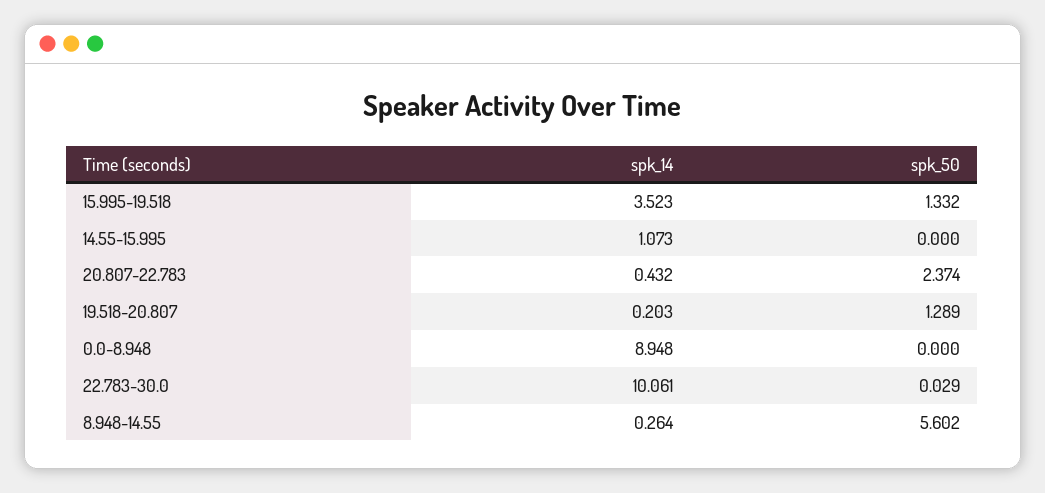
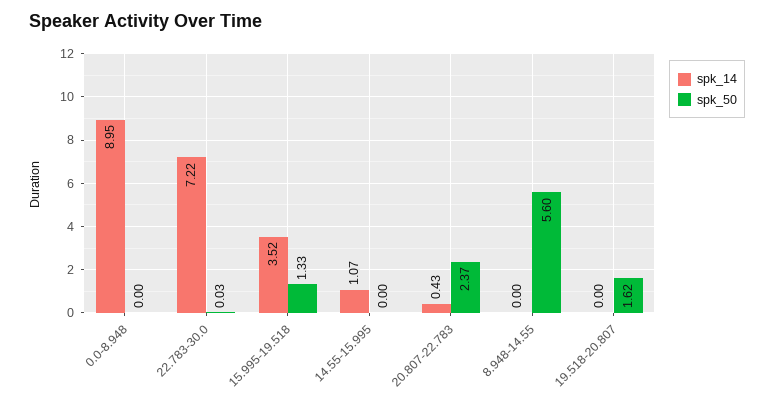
  {
    "spk_14": {
      "15.995-19.518": 3.523,
      "14.55-15.995": 1.073,
      "20.807-22.783": 0.432,
-     "19.518-20.807": 0.203,
+     "19.518-20.807": 0,
      "0.0-8.948": 8.948,
-     "22.783-30.0": 10.061,
+     "22.783-30.0": 7.22,
-     "8.948-14.55": 0.264
+     "8.948-14.55": 0
    },
    "spk_50": {
      "15.995-19.518": 1.332,
      "14.55-15.995": 0,
      "20.807-22.783": 2.374,
-     "19.518-20.807": 1.289,
+     "19.518-20.807": 1.62,
      "0.0-8.948": 0,
      "22.783-30.0": 0.029,
      "8.948-14.55": 5.602
    }
  }

